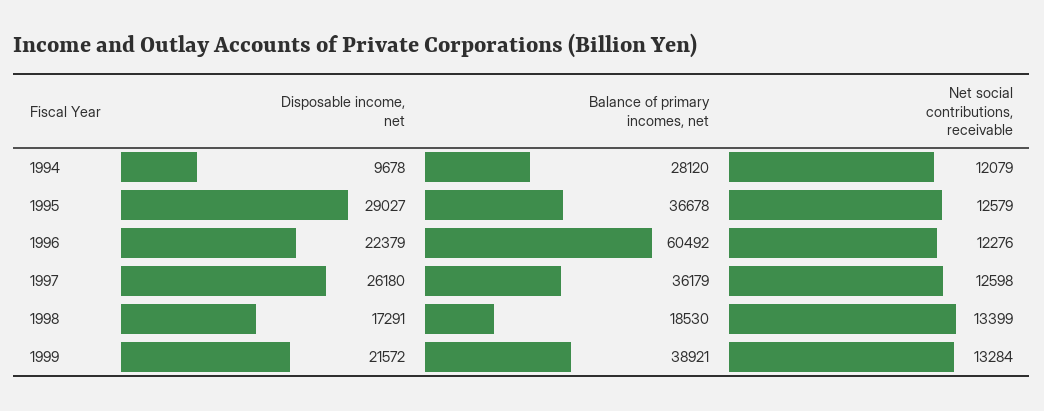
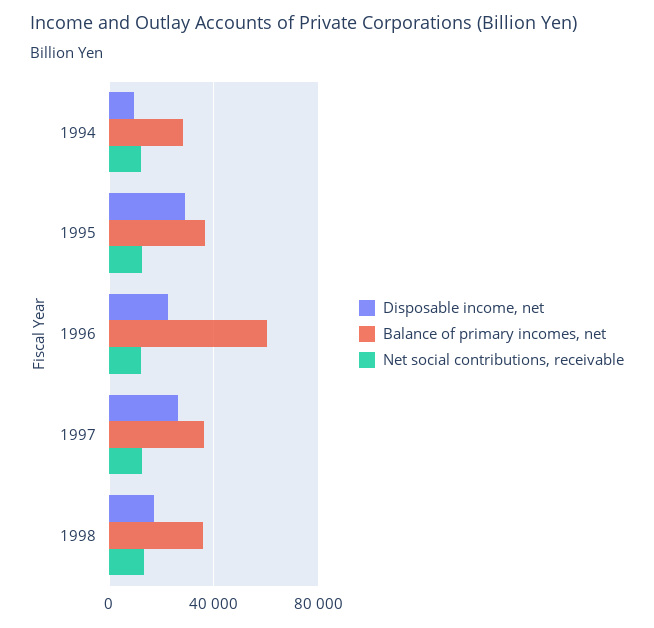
  {
    "Disposable income, net": {
      "1994": 9678,
      "1995": 29027,
      "1996": 22379,
      "1997": 26180,
-     "1998": 17291,
+     "1998": 17291
-     "1999": 21572
    },
    "Balance of primary incomes, net": {
      "1994": 28120,
      "1995": 36678,
      "1996": 60492,
      "1997": 36179,
-     "1998": 18530,
+     "1998": 35000
-     "1999": 38921
    },
    "Net social contributions, receivable": {
      "1994": 12079,
      "1995": 12579,
      "1996": 12276,
      "1997": 12598,
-     "1998": 13399,
+     "1998": 13399
-     "1999": 13284
    }
  }

